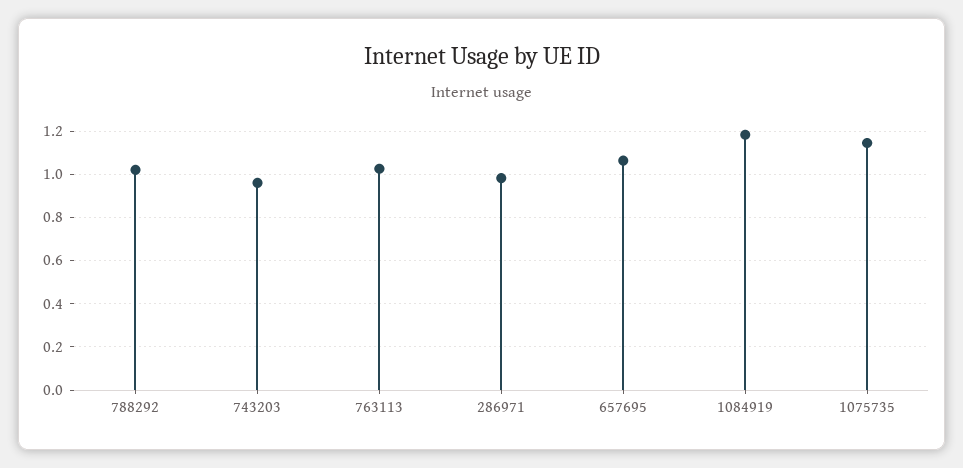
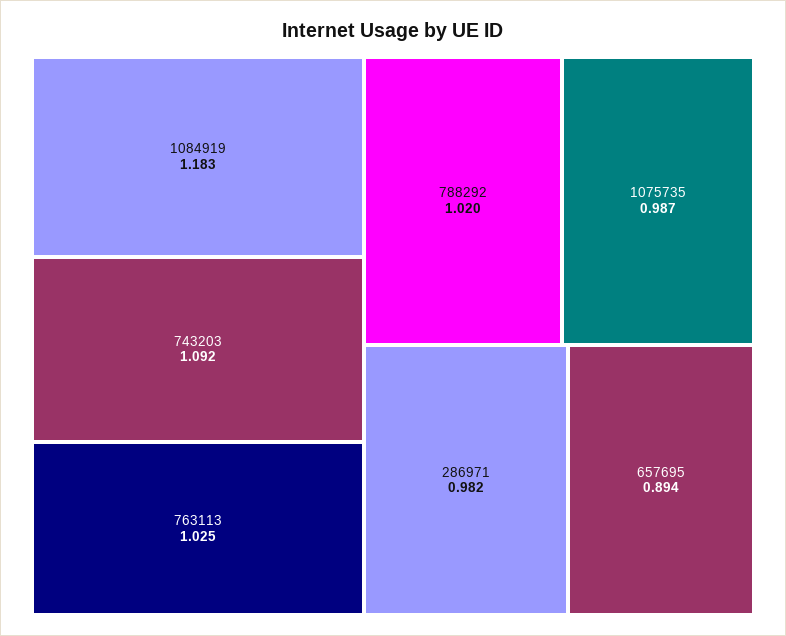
  {
    "788292": 1.02,
-   "743203": 0.95,
+   "743203": 1.092,
    "763113": 1.025,
    "286971": 0.982,
-   "657695": 1.05,
+   "657695": 0.894,
    "1084919": 1.183,
-   "1075735": 1.15
+   "1075735": 0.987
  }

